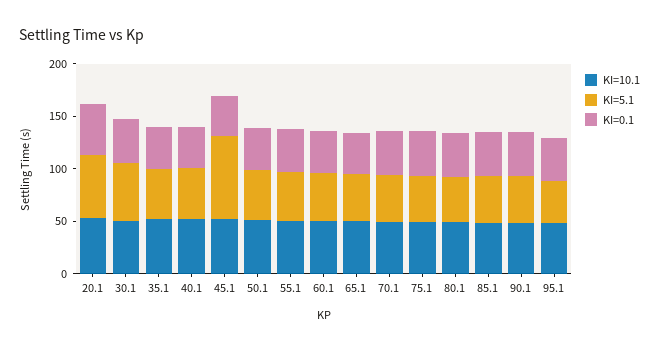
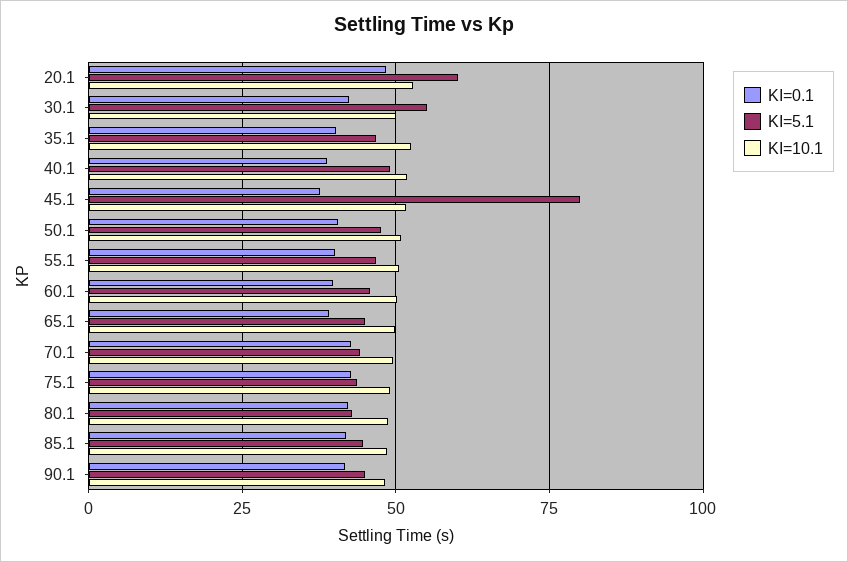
  {
    "KI=10.1": {
      "20.1": 52.5,
      "30.1": 50,
      "35.1": 52.5,
      "40.1": 52.5,
      "45.1": 52.5,
      "50.1": 50,
      "55.1": 50,
      "60.1": 50,
      "65.1": 50,
      "70.1": 50,
      "75.1": 50,
      "80.1": 50,
      "85.1": 47.5,
-     "90.1": 47.5,
+     "90.1": 47.5
-     "95.1": 50
    },
    "KI=5.1": {
      "20.1": 60,
      "30.1": 55,
      "35.1": 47.5,
      "40.1": 50,
      "45.1": 80,
      "50.1": 47.5,
      "55.1": 47.5,
      "60.1": 45,
      "65.1": 45,
      "70.1": 45,
      "75.1": 42.5,
      "80.1": 42.5,
      "85.1": 45,
-     "90.1": 45,
+     "90.1": 45
-     "95.1": 40
    },
    "KI=0.1": {
      "20.1": 47.5,
      "30.1": 42.5,
      "35.1": 40,
      "40.1": 40,
      "45.1": 37.5,
      "50.1": 40,
      "55.1": 40,
      "60.1": 40,
      "65.1": 40,
      "70.1": 42.5,
      "75.1": 42.5,
      "80.1": 42.5,
      "85.1": 42.5,
-     "90.1": 42.5,
+     "90.1": 42.5
-     "95.1": 40
    }
  }

